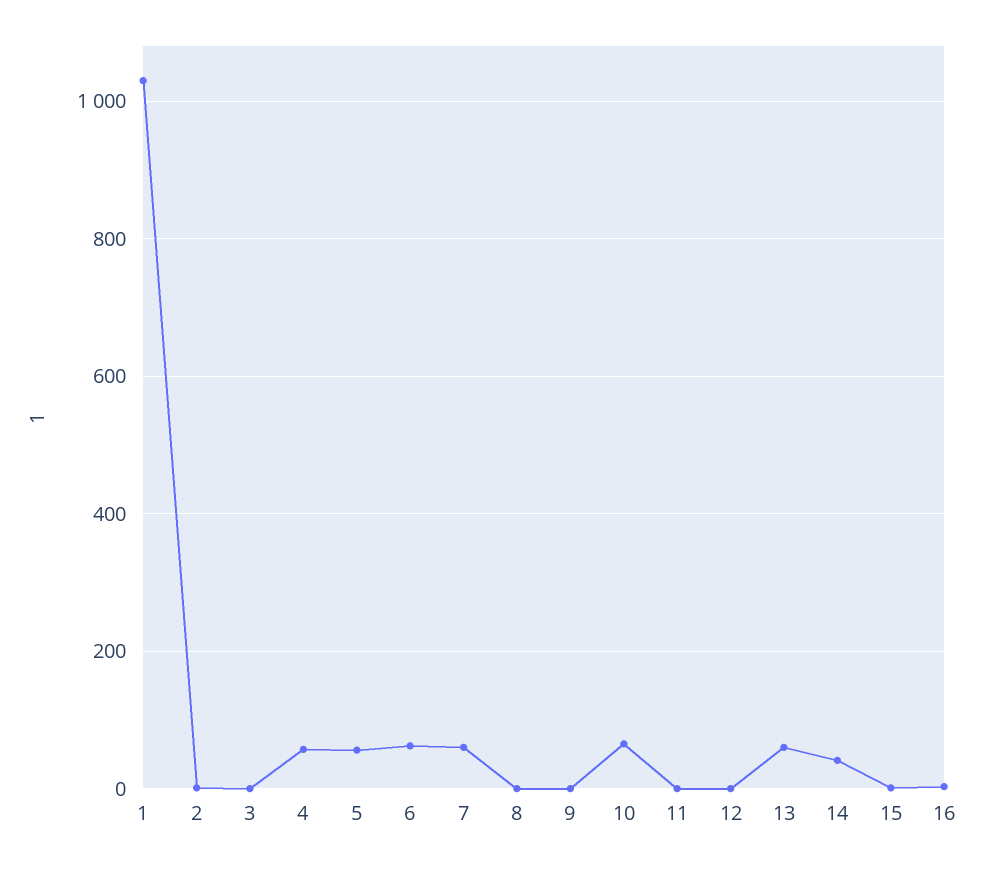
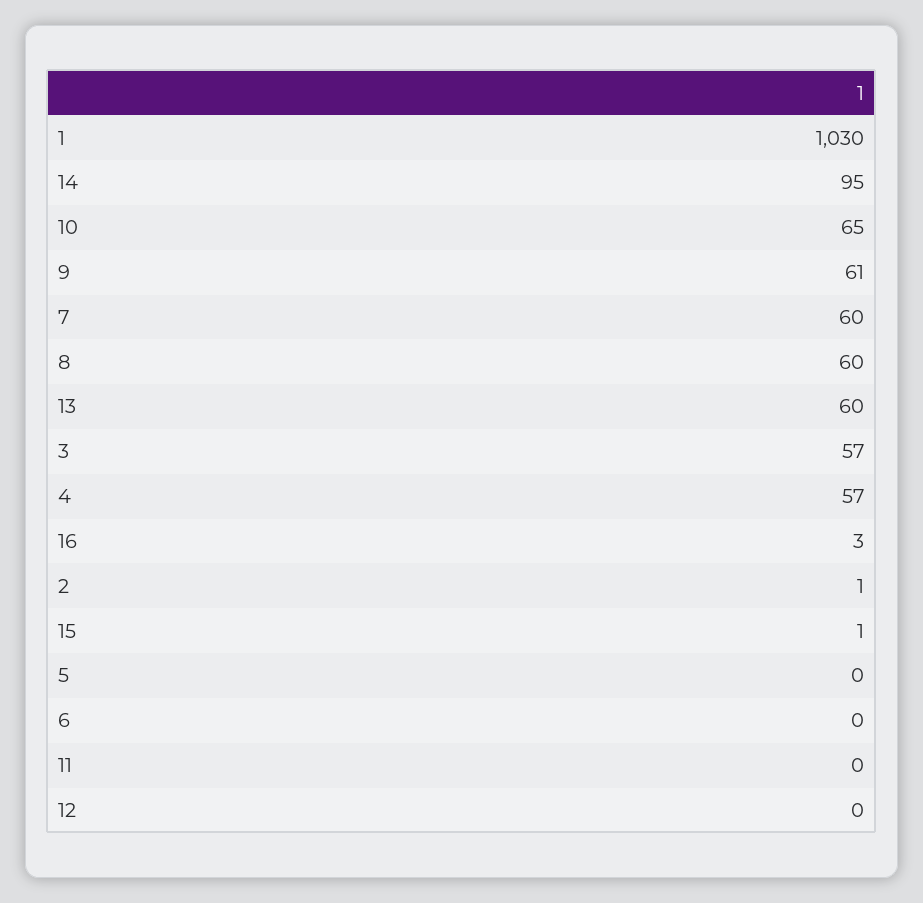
  {
    "1": 1030,
    "2": 1,
-   "3": 0,
+   "3": 57,
    "4": 57,
-   "5": 60,
+   "5": 0,
-   "6": 60,
+   "6": 0,
    "7": 60,
-   "8": 0,
+   "8": 60,
-   "9": 0,
+   "9": 61,
    "10": 65,
    "11": 0,
    "12": 0,
    "13": 60,
-   "14": 40,
+   "14": 95,
    "15": 1,
    "16": 3
  }

